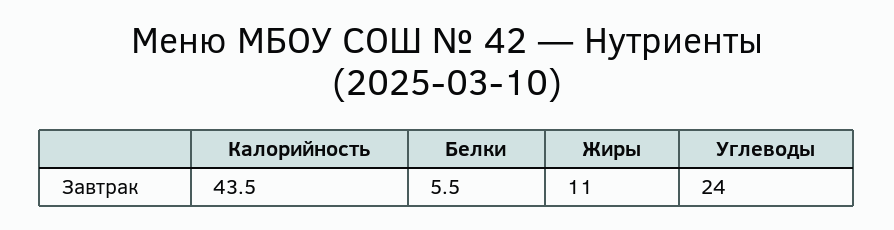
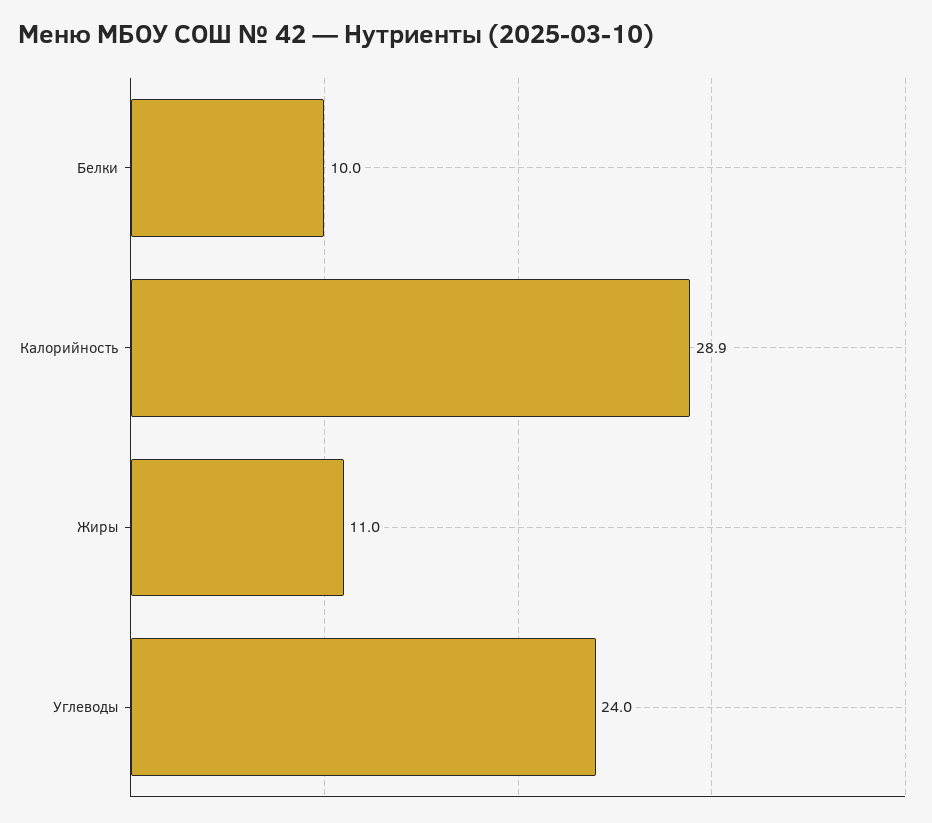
  {
-   "Калорийность": 43.5,
+   "Калорийность": 28.9,
-   "Белки": 5.5,
+   "Белки": 10,
    "Жиры": 11,
    "Углеводы": 24
  }

